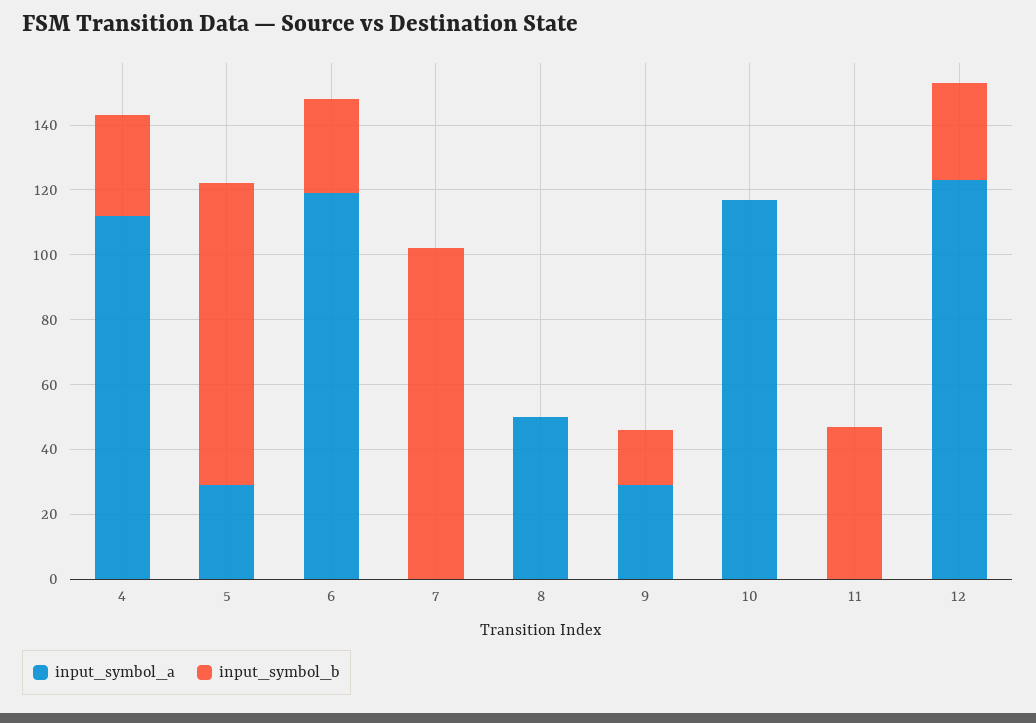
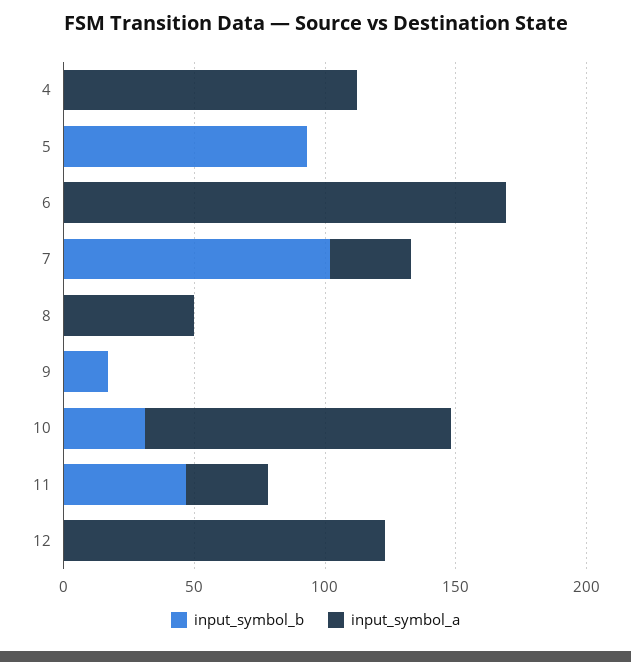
  {
    "input_symbol_a": {
      "4": 110,
-     "5": 30,
+     "5": 0,
-     "6": 120,
+     "6": 170,
-     "7": 0,
+     "7": 30,
      "8": 50,
-     "9": 30,
+     "9": 0,
      "10": 115,
-     "11": 0,
+     "11": 30,
      "12": 125
    },
    "input_symbol_b": {
-     "4": 30,
+     "4": 0,
      "5": 95,
-     "6": 30,
+     "6": 0,
      "7": 100,
      "8": 0,
      "9": 15,
-     "10": 0,
+     "10": 30,
      "11": 45,
-     "12": 30
+     "12": 0
    }
  }

